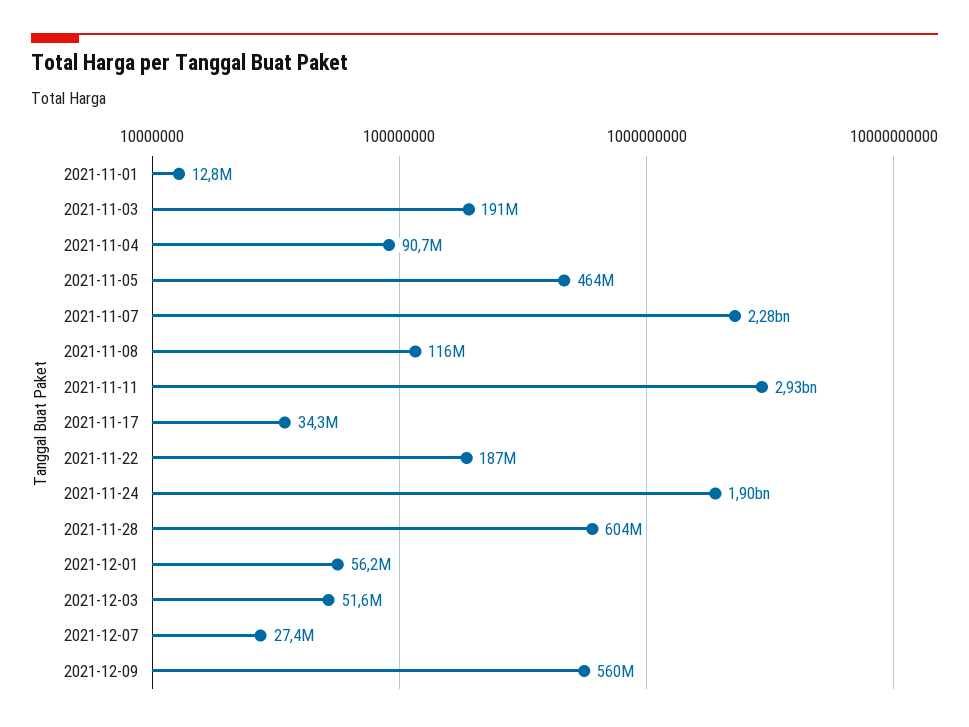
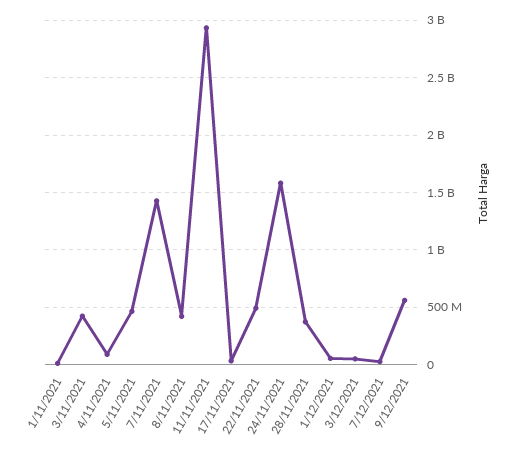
  {
    "2021-11-01": 12800000,
-   "2021-11-03": 191000000,
+   "2021-11-03": 400000000,
    "2021-11-04": 90700000,
    "2021-11-05": 464000000,
-   "2021-11-07": 2280000000,
+   "2021-11-07": 1400000000,
-   "2021-11-08": 116000000,
+   "2021-11-08": 400000000,
    "2021-11-11": 2930000000,
    "2021-11-17": 34300000,
-   "2021-11-22": 187000000,
+   "2021-11-22": 500000000,
-   "2021-11-24": 1900000000,
+   "2021-11-24": 1600000000,
-   "2021-11-28": 604000000,
+   "2021-11-28": 400000000,
    "2021-12-01": 56200000,
    "2021-12-03": 51600000,
    "2021-12-07": 27400000,
    "2021-12-09": 560000000
  }

